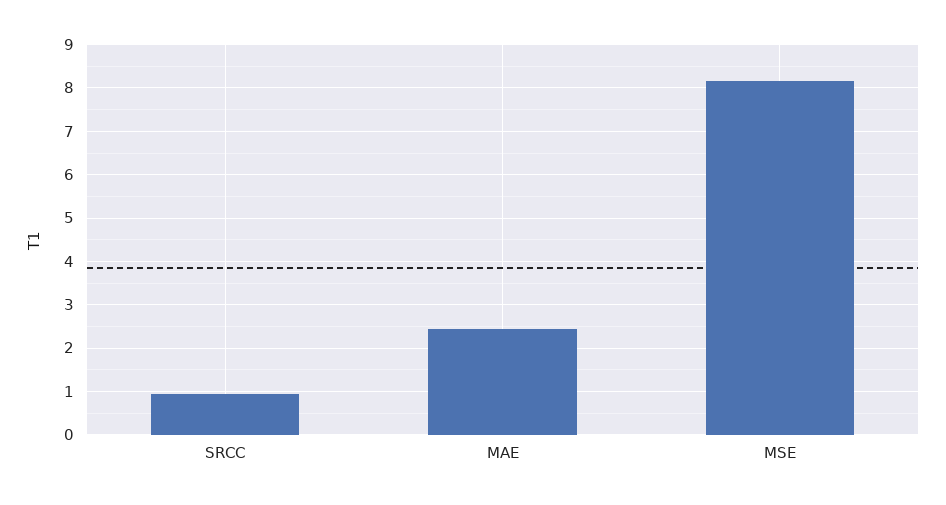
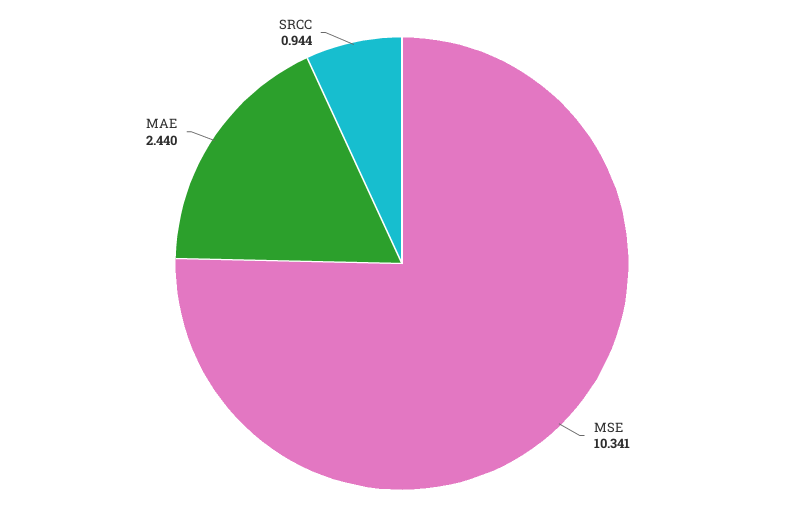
  {
    "SRCC": 0.944,
    "MAE": 2.44,
-   "MSE": 8.2
+   "MSE": 10.341
  }

